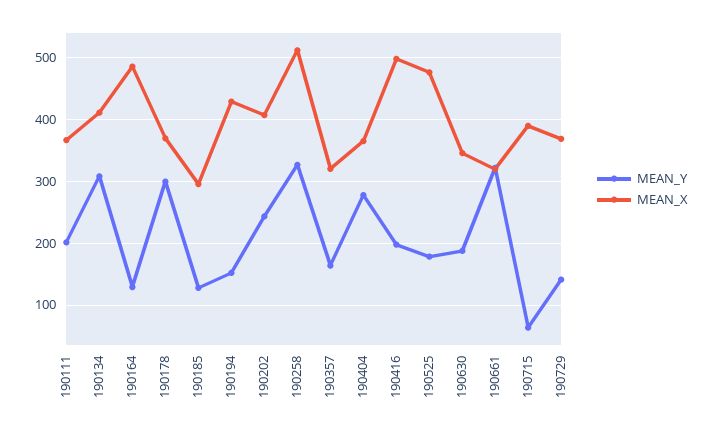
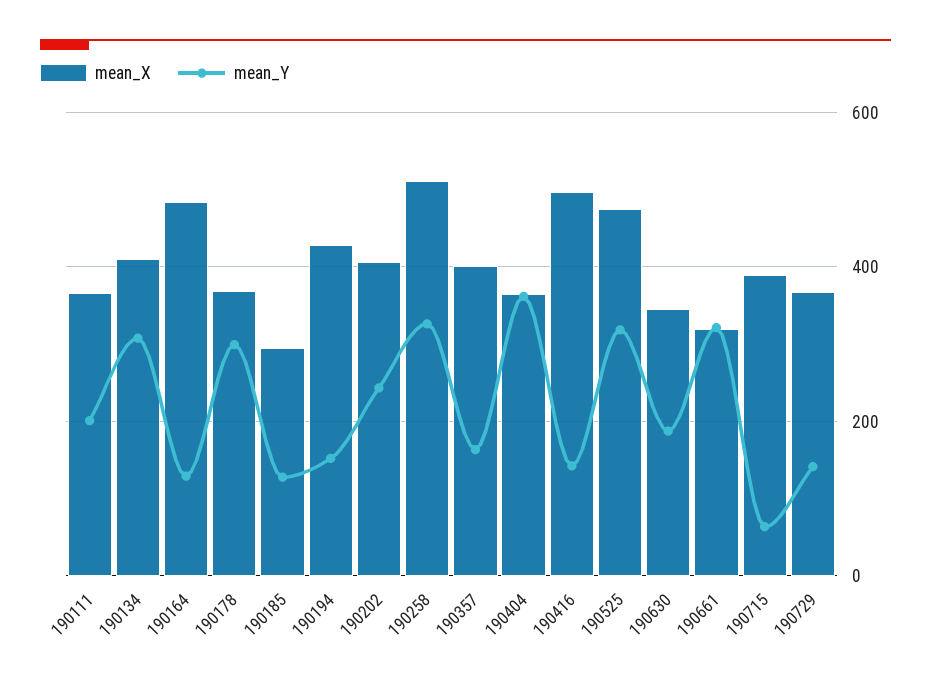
  {
    "MEAN_Y": {
      "190111": 200,
      "190134": 310,
      "190164": 130,
      "190178": 300,
      "190185": 130,
      "190194": 150,
      "190202": 240,
      "190258": 330,
      "190357": 160,
-     "190404": 280,
+     "190404": 360,
-     "190416": 200,
+     "190416": 140,
-     "190525": 180,
+     "190525": 320,
      "190630": 190,
      "190661": 320,
      "190715": 60,
      "190729": 140
    },
    "MEAN_X": {
      "190111": 370,
      "190134": 410,
      "190164": 480,
      "190178": 370,
      "190185": 300,
      "190194": 430,
      "190202": 410,
      "190258": 510,
-     "190357": 320,
+     "190357": 400,
      "190404": 360,
      "190416": 500,
      "190525": 480,
      "190630": 350,
      "190661": 320,
      "190715": 390,
      "190729": 370
    }
  }

